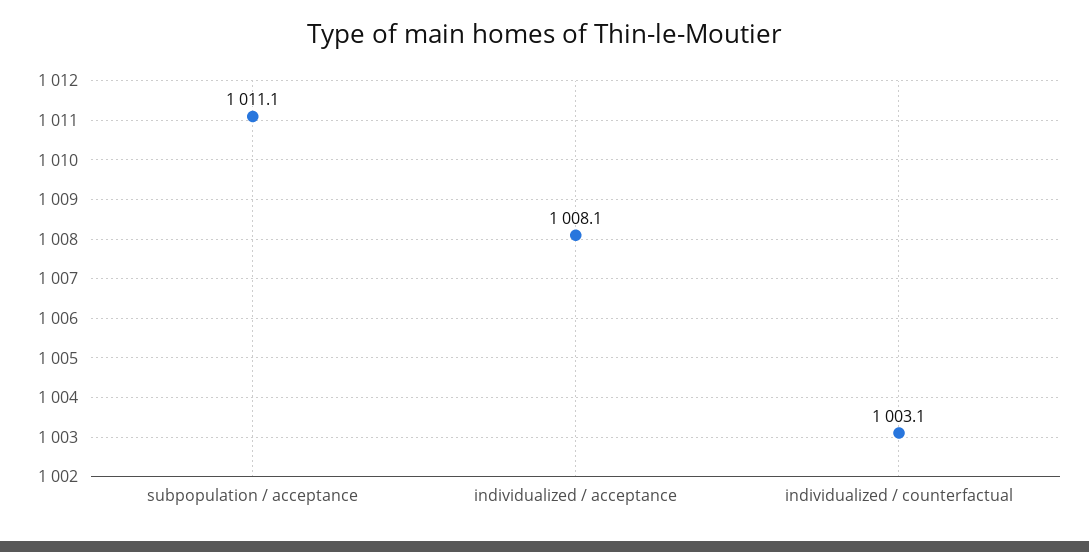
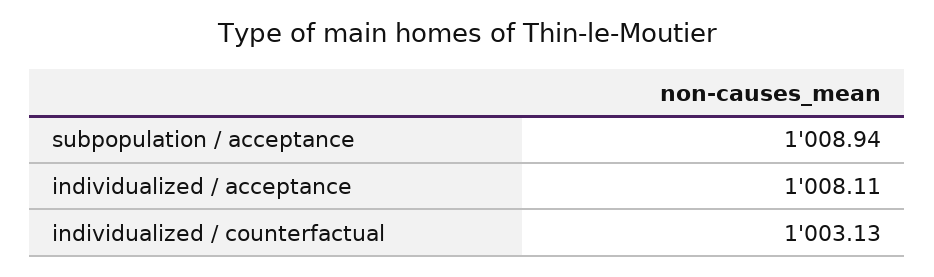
  {
-   "subpopulation / acceptance": 1011.1,
+   "subpopulation / acceptance": 1008.94,
    "individualized / acceptance": 1008.11,
    "individualized / counterfactual": 1003.13
  }

